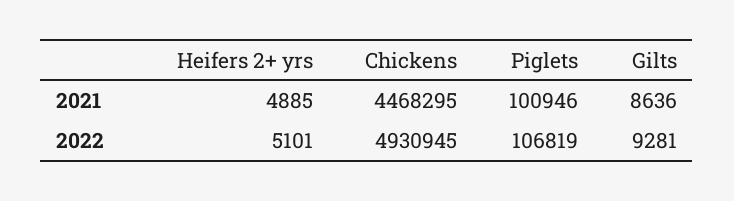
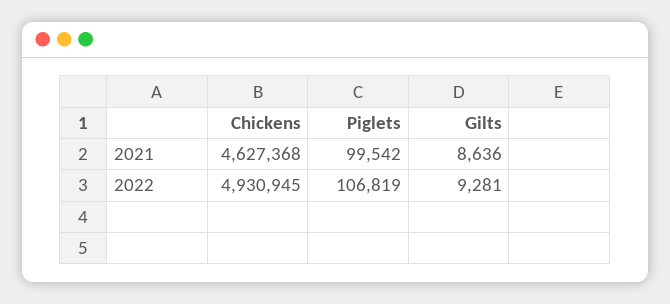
  {
-   "Heifers 2+ yrs": {
-     "2021": 4885,
-     "2022": 5101
-   },
    "Chickens": {
-     "2021": 4468295,
+     "2021": 4627368,
      "2022": 4930945
    },
    "Piglets": {
-     "2021": 100946,
+     "2021": 99542,
      "2022": 106819
    },
    "Gilts": {
      "2021": 8636,
      "2022": 9281
    }
  }

